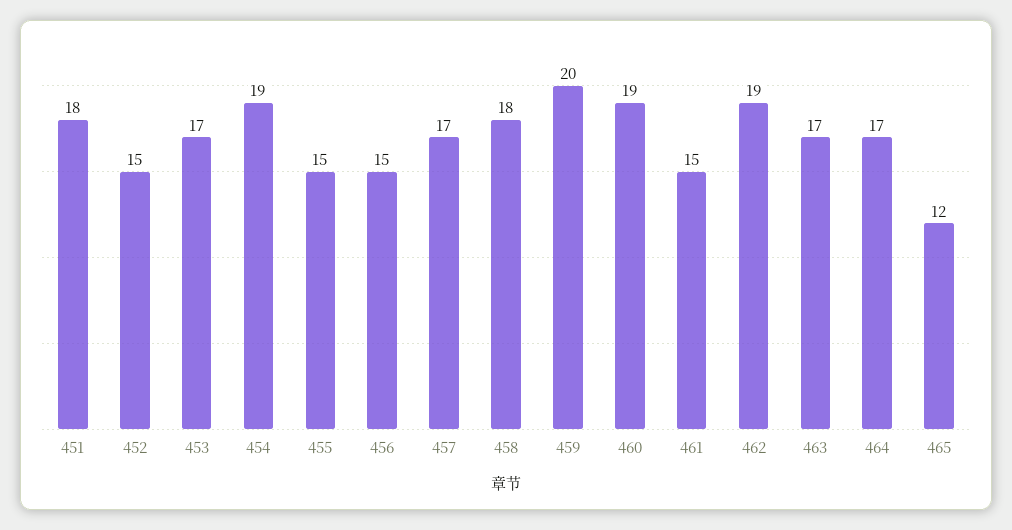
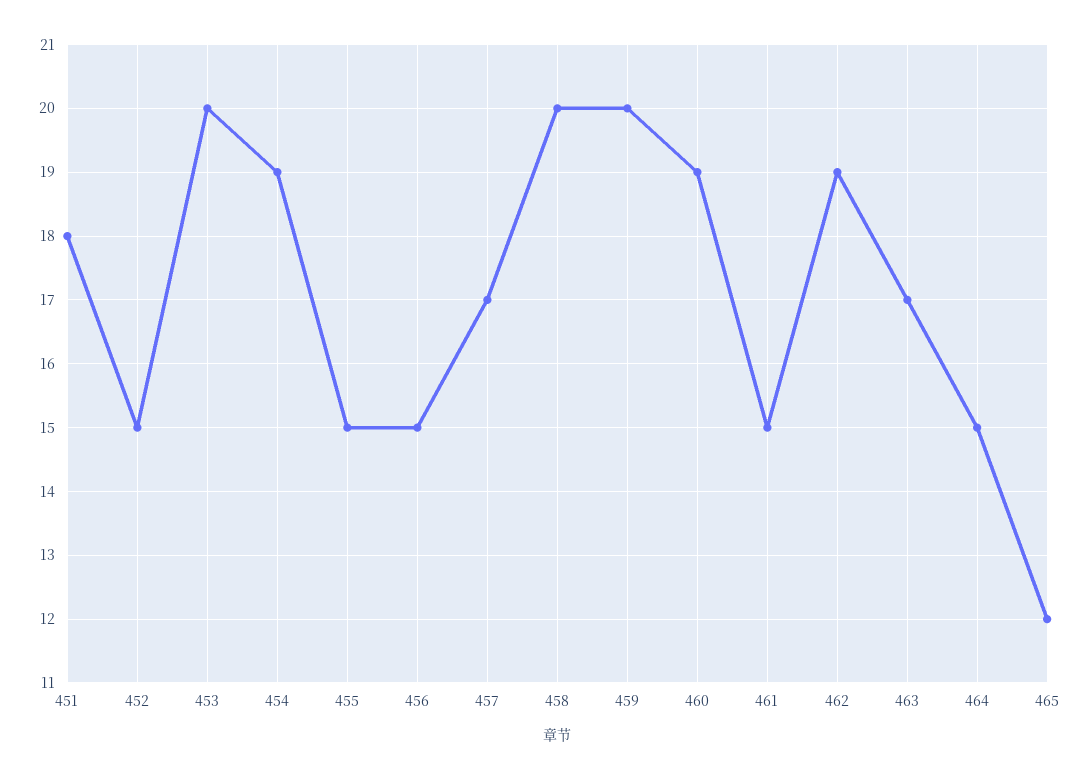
  {
    "451": 18,
    "452": 15,
-   "453": 17,
+   "453": 20,
    "454": 19,
    "455": 15,
    "456": 15,
    "457": 17,
-   "458": 18,
+   "458": 20,
    "459": 20,
    "460": 19,
    "461": 15,
    "462": 19,
    "463": 17,
-   "464": 17,
+   "464": 15,
    "465": 12
  }

